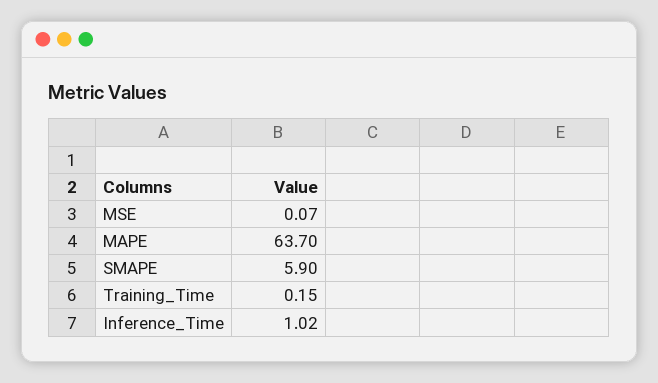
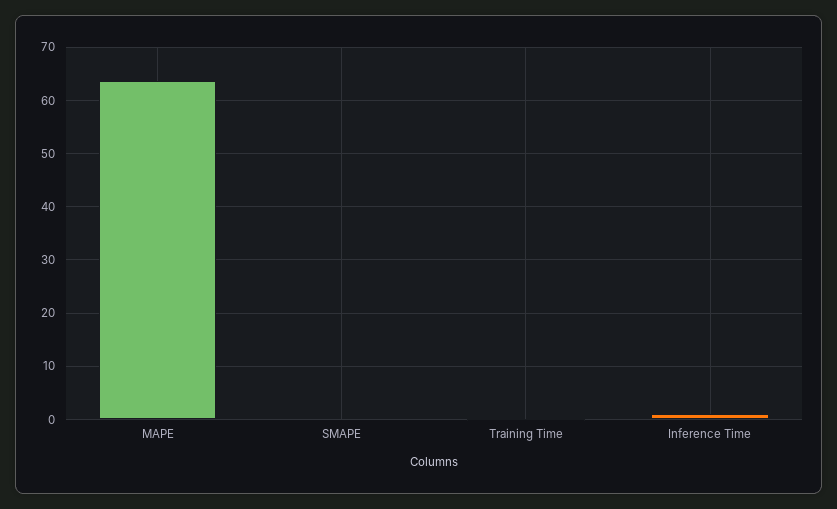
  {
-   "MSE": 0.07,
    "MAPE": 63.7,
-   "SMAPE": 5.9,
+   "SMAPE": 0,
    "Training_Time": 0.15,
    "Inference_Time": 1.02
  }

